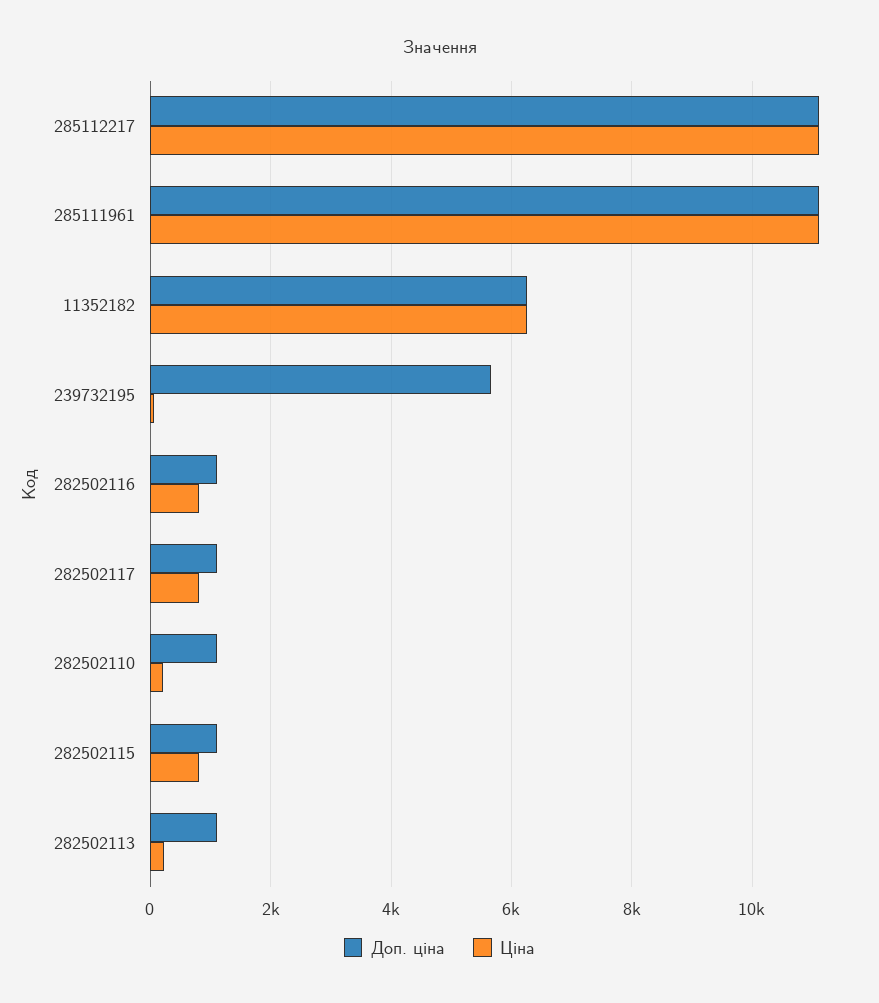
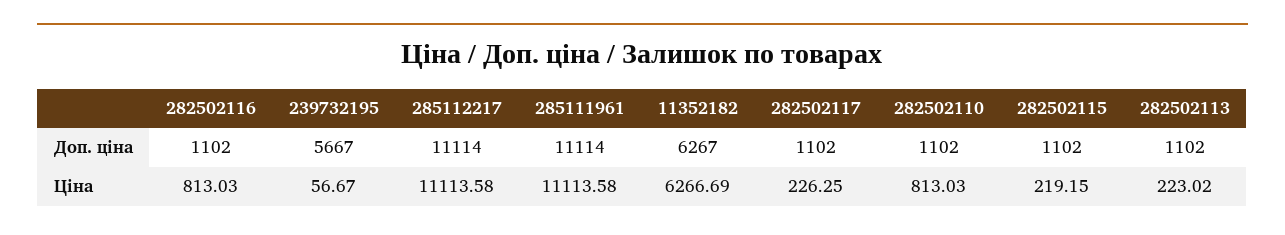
  {
    "Доп. ціна": {
      "285112217": 11114,
      "285111961": 11114,
      "11352182": 6267,
      "239732195": 5667,
      "282502116": 1102,
      "282502117": 1102,
      "282502110": 1102,
      "282502115": 1102,
      "282502113": 1102
    },
    "Ціна": {
      "285112217": 11113.58,
      "285111961": 11113.58,
      "11352182": 6266.69,
      "239732195": 56.67,
      "282502116": 813.03,
-     "282502117": 800,
+     "282502117": 226.25,
-     "282502110": 200,
+     "282502110": 813.03,
-     "282502115": 800,
+     "282502115": 219.15,
      "282502113": 223.02
    }
  }

